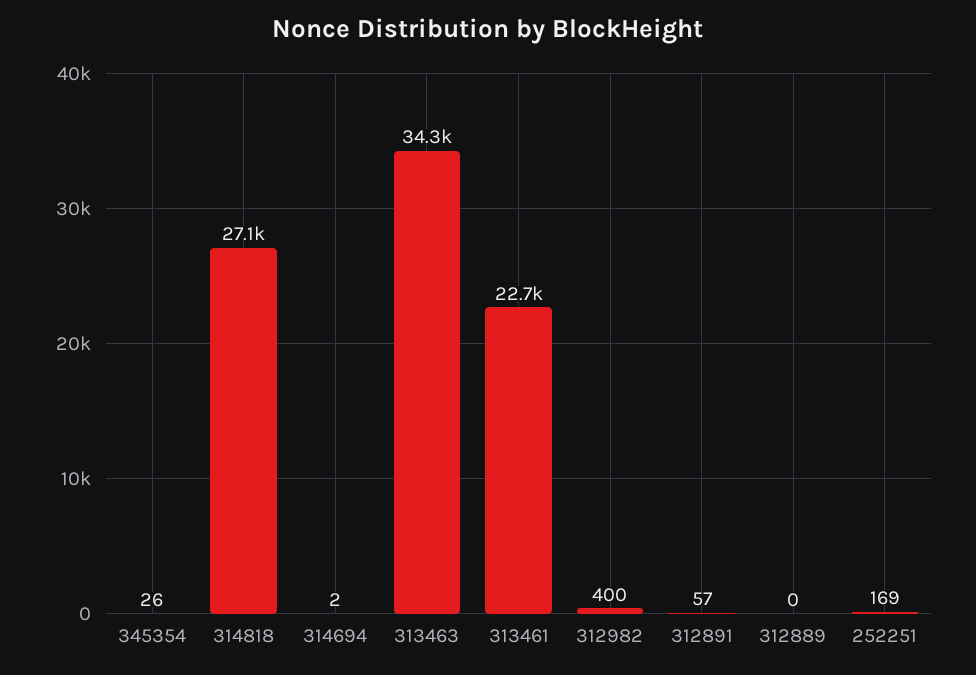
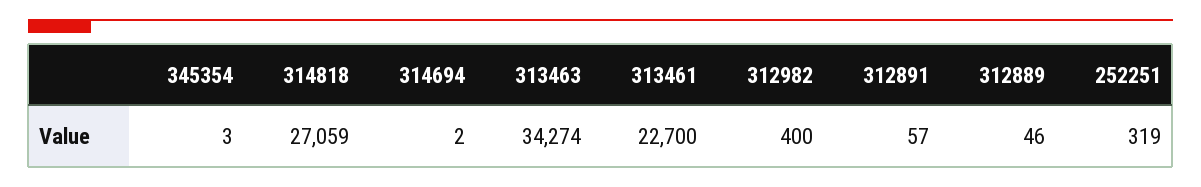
  {
-   "345354": 26,
+   "345354": 3,
    "314818": 27059,
    "314694": 2,
    "313463": 34274,
    "313461": 22700,
    "312982": 400,
    "312891": 57,
-   "312889": 0,
+   "312889": 46,
-   "252251": 169
+   "252251": 319
  }

